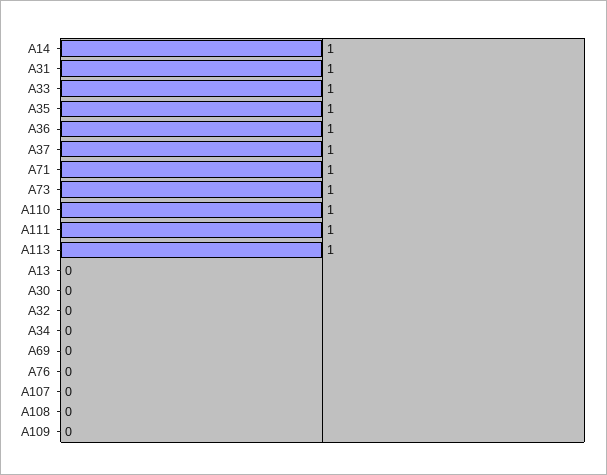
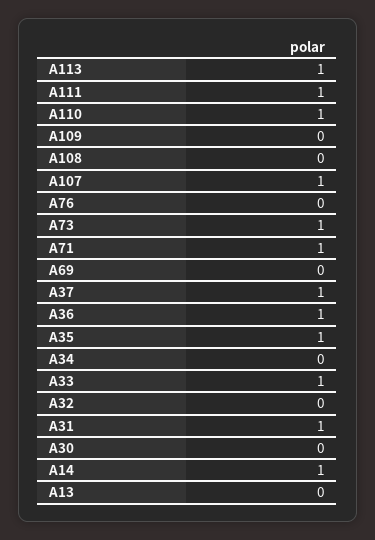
  {
    "A14": 1,
    "A31": 1,
    "A33": 1,
    "A35": 1,
    "A36": 1,
    "A37": 1,
    "A71": 1,
    "A73": 1,
    "A110": 1,
    "A111": 1,
    "A113": 1,
    "A13": 0,
    "A30": 0,
    "A32": 0,
    "A34": 0,
    "A69": 0,
    "A76": 0,
-   "A107": 0,
+   "A107": 1,
    "A108": 0,
    "A109": 0
  }

